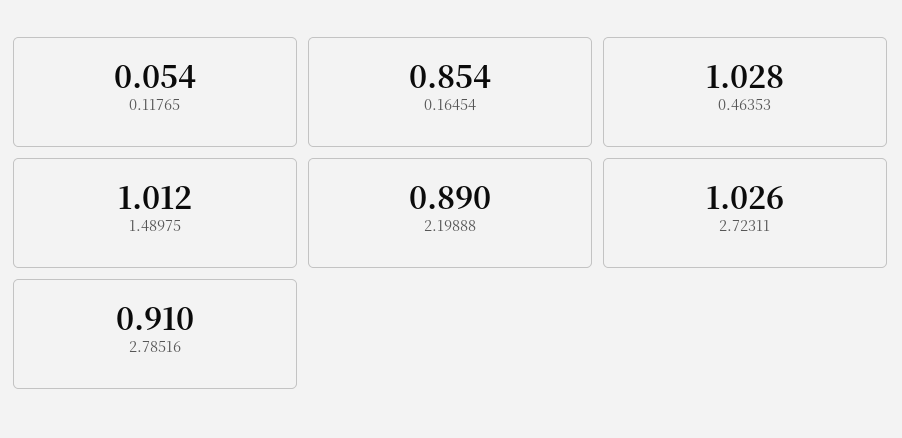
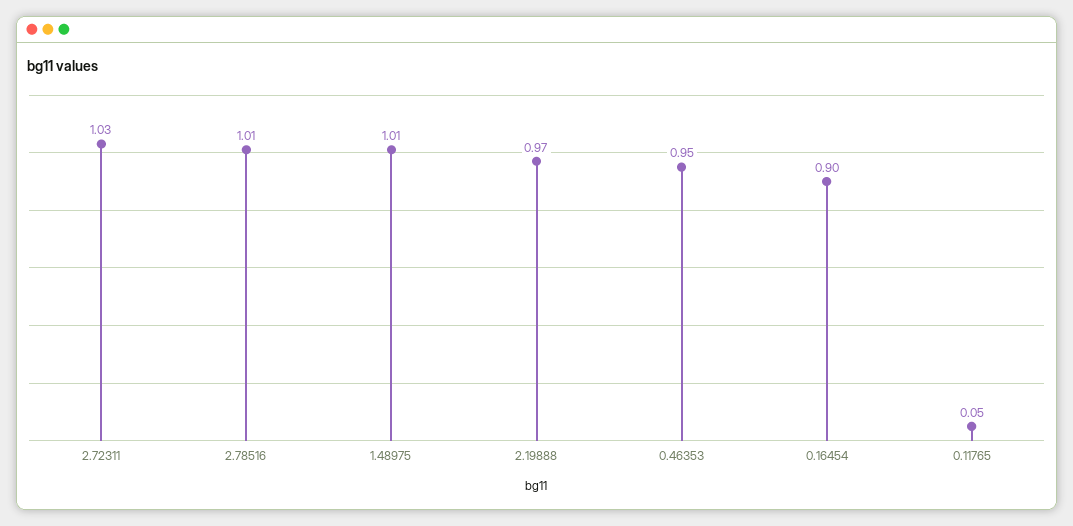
  {
    "0.11765": 0.054,
-   "0.16454": 0.854,
+   "0.16454": 0.9,
-   "0.46353": 1.028,
+   "0.46353": 0.95,
    "1.48975": 1.012,
-   "2.19888": 0.89,
+   "2.19888": 0.97,
    "2.72311": 1.026,
-   "2.78516": 0.91
+   "2.78516": 1.01
  }

